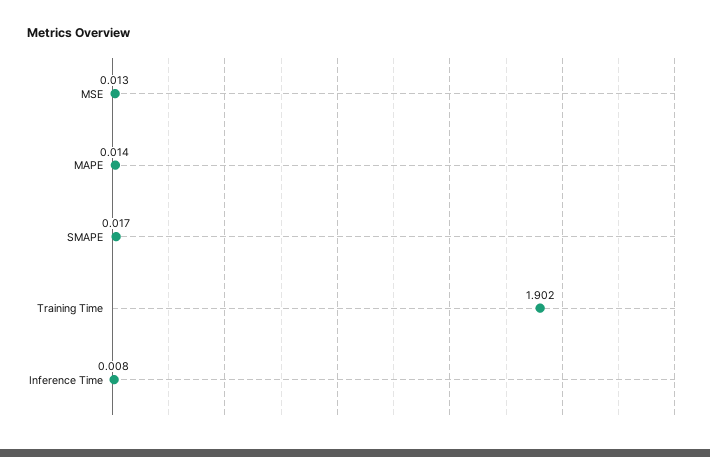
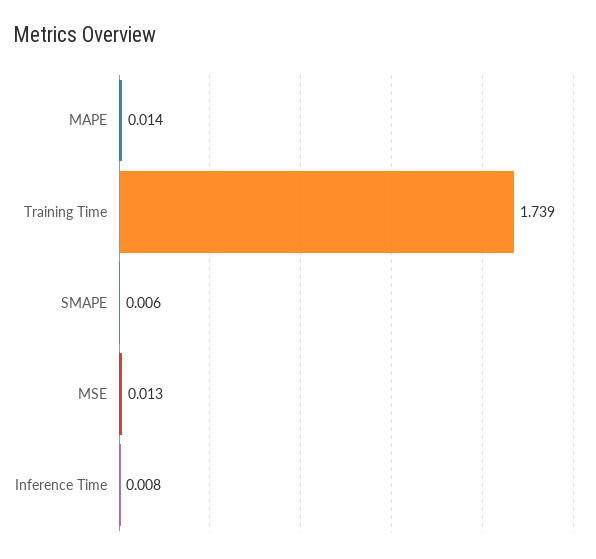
  {
    "MSE": 0.013,
    "MAPE": 0.014,
-   "SMAPE": 0.017,
+   "SMAPE": 0.006,
-   "Training Time": 1.902,
+   "Training Time": 1.739,
    "Inference Time": 0.008
  }

